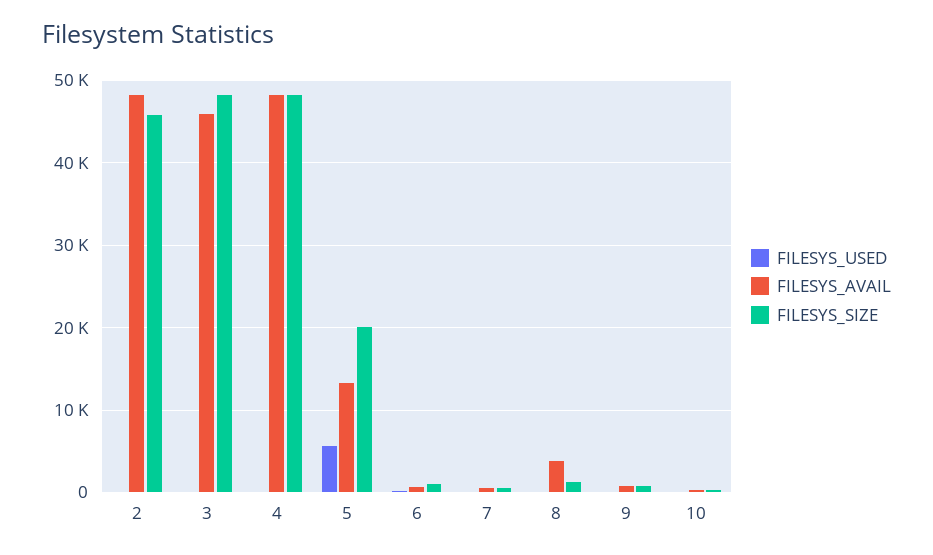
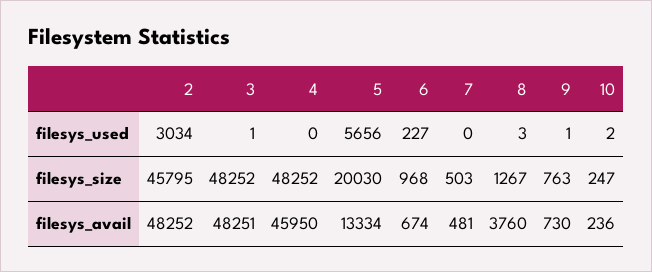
  {
    "FILESYS_USED": {
-     "2": 0,
+     "2": 3034,
      "3": 1,
      "4": 0,
      "5": 5656,
      "6": 227,
      "7": 0,
      "8": 3,
      "9": 1,
      "10": 2
    },
    "FILESYS_AVAIL": {
      "2": 48252,
-     "3": 46000,
+     "3": 48251,
-     "4": 48000,
+     "4": 45950,
      "5": 13334,
      "6": 674,
      "7": 481,
      "8": 3760,
      "9": 730,
      "10": 236
    },
    "FILESYS_SIZE": {
      "2": 45795,
      "3": 48252,
      "4": 48252,
      "5": 20030,
      "6": 968,
      "7": 503,
      "8": 1267,
      "9": 763,
      "10": 247
    }
  }

